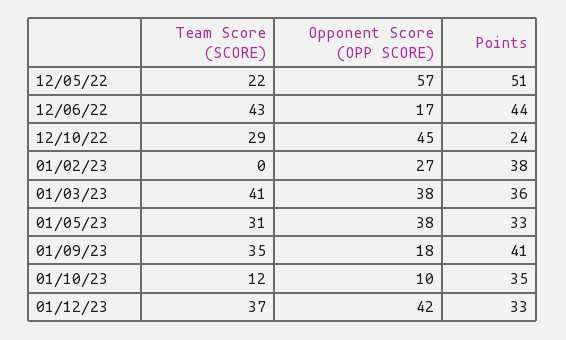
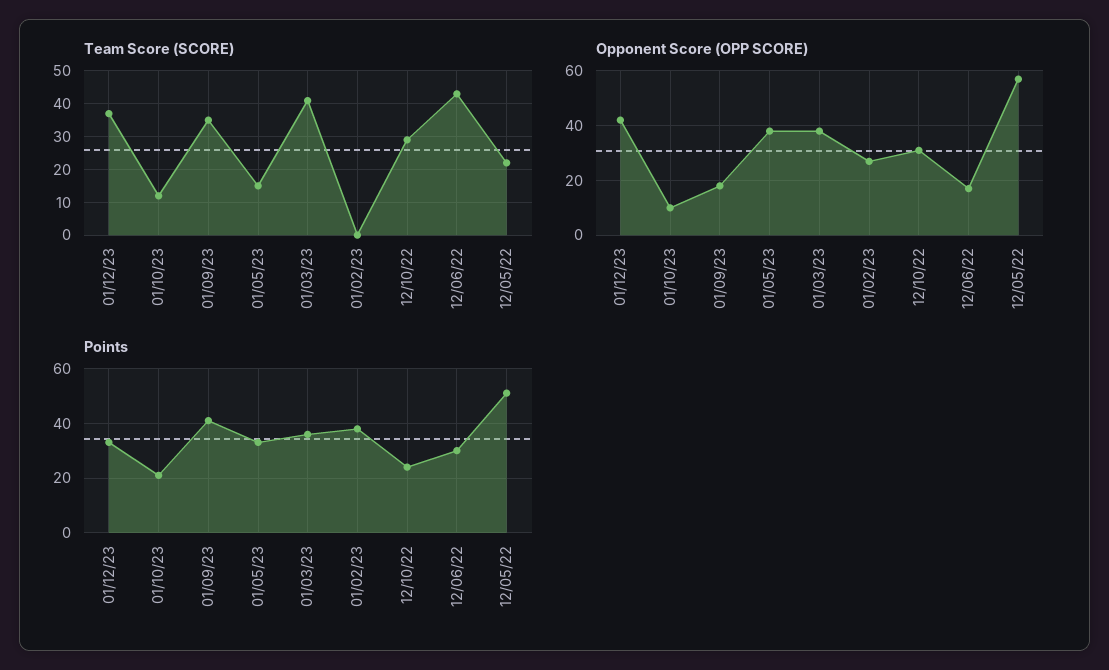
  {
    "Team Score (SCORE)": {
      "12/05/22": 22,
      "12/06/22": 43,
      "12/10/22": 29,
      "01/02/23": 0,
      "01/03/23": 41,
-     "01/05/23": 31,
+     "01/05/23": 15,
      "01/09/23": 35,
      "01/10/23": 12,
      "01/12/23": 37
    },
    "Opponent Score (OPP SCORE)": {
      "12/05/22": 57,
      "12/06/22": 17,
-     "12/10/22": 45,
+     "12/10/22": 30,
      "01/02/23": 27,
      "01/03/23": 38,
      "01/05/23": 38,
      "01/09/23": 18,
      "01/10/23": 10,
      "01/12/23": 42
    },
    "Points": {
      "12/05/22": 51,
-     "12/06/22": 44,
+     "12/06/22": 30,
      "12/10/22": 24,
      "01/02/23": 38,
      "01/03/23": 36,
      "01/05/23": 33,
      "01/09/23": 41,
-     "01/10/23": 35,
+     "01/10/23": 20,
      "01/12/23": 33
    }
  }

